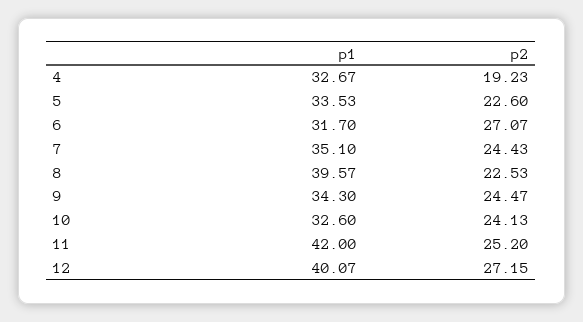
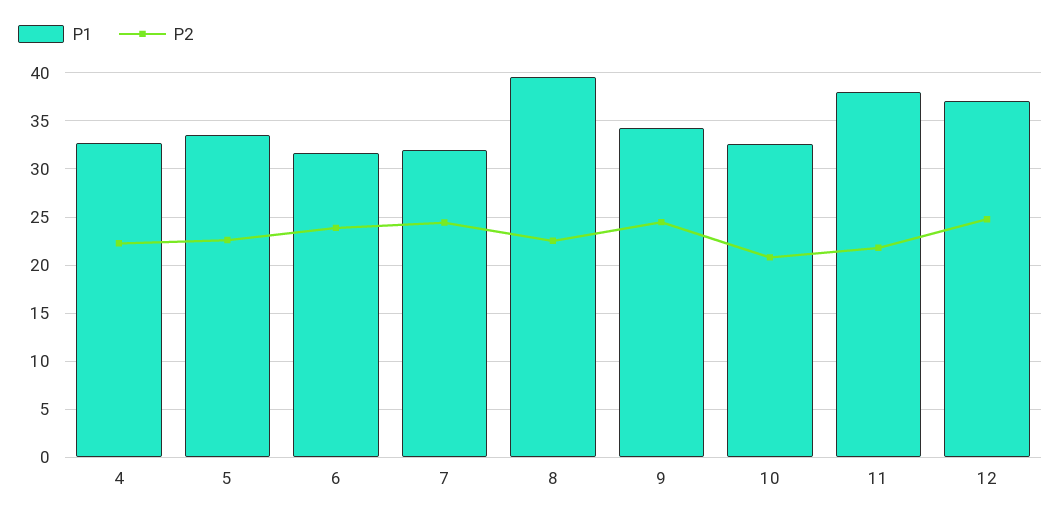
  {
    "p1": {
      "4": 32.67,
      "5": 33.53,
      "6": 31.7,
-     "7": 35.1,
+     "7": 32,
      "8": 39.57,
      "9": 34.3,
      "10": 32.6,
-     "11": 42,
+     "11": 38,
-     "12": 40.07
+     "12": 37
    },
    "p2": {
-     "4": 19.23,
+     "4": 22,
      "5": 22.6,
-     "6": 27.07,
+     "6": 24,
      "7": 24.43,
      "8": 22.53,
      "9": 24.47,
-     "10": 24.13,
+     "10": 21,
-     "11": 25.2,
+     "11": 22,
-     "12": 27.15
+     "12": 25
    }
  }

